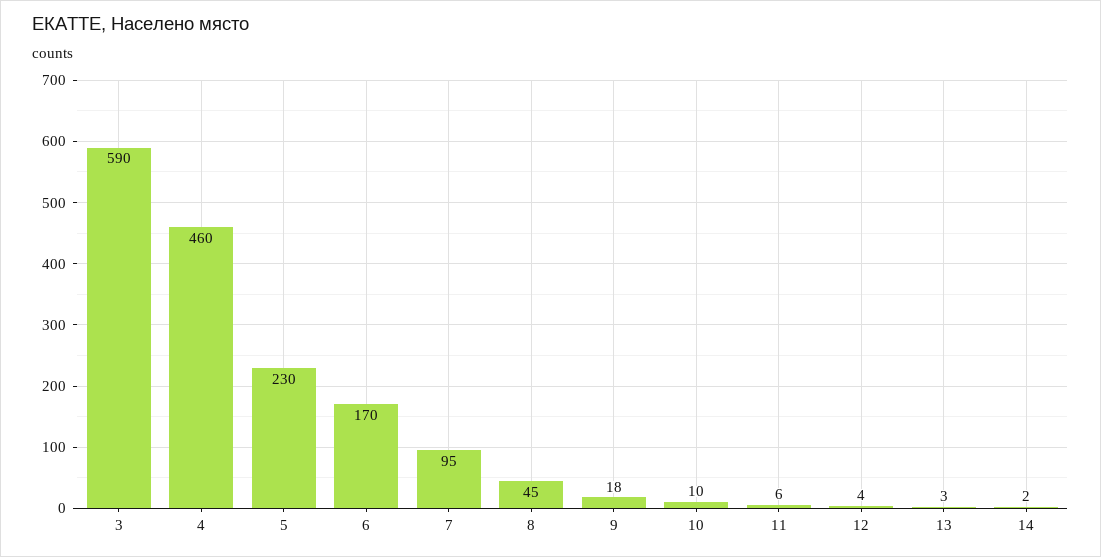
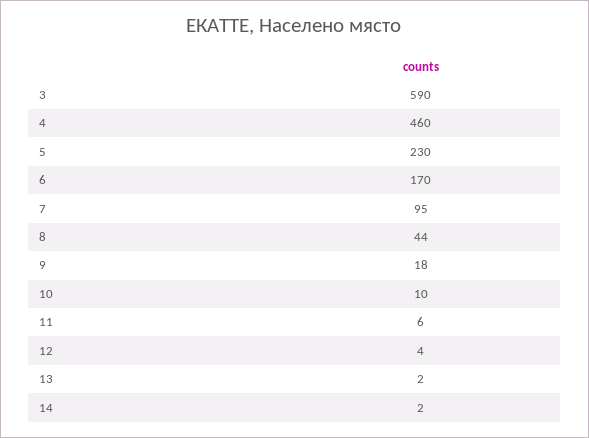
  {
    "3": 590,
    "4": 460,
    "5": 230,
    "6": 170,
    "7": 95,
-   "8": 45,
+   "8": 44,
    "9": 18,
    "10": 10,
    "11": 6,
    "12": 4,
-   "13": 3,
+   "13": 2,
    "14": 2
  }

